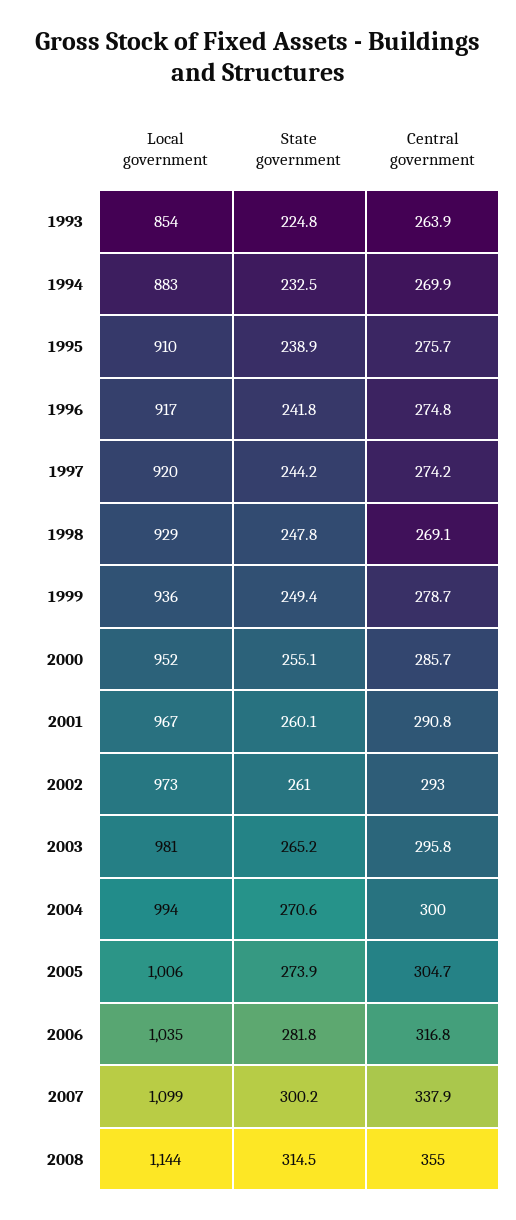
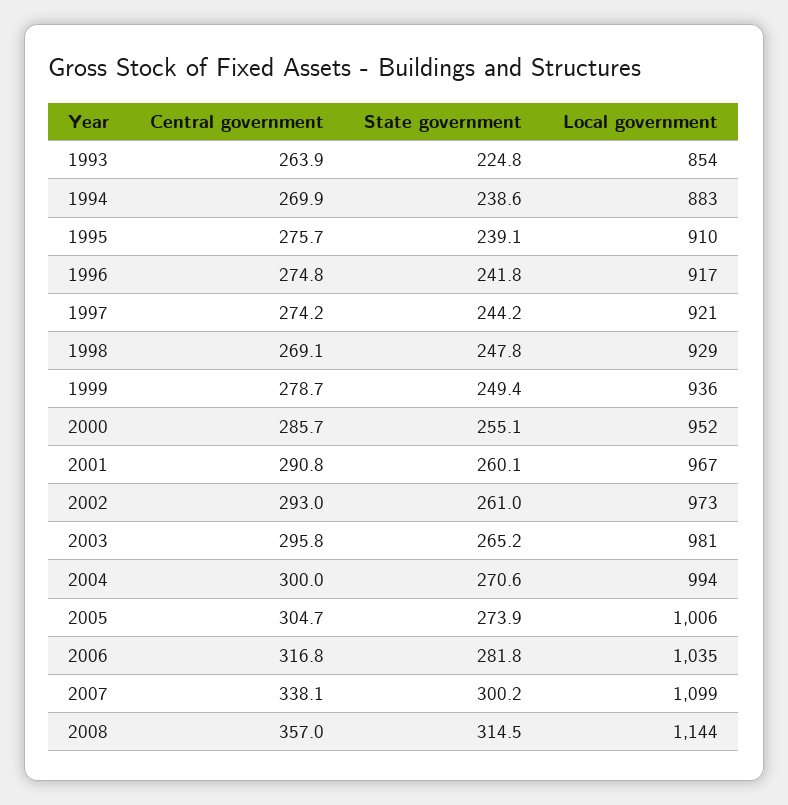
  {
    "Local government": {
      "1993": 854,
      "1994": 883,
      "1995": 910,
      "1996": 917,
-     "1997": 920,
+     "1997": 921,
      "1998": 929,
      "1999": 936,
      "2000": 952,
      "2001": 967,
      "2002": 973,
      "2003": 981,
      "2004": 994,
      "2005": 1006,
      "2006": 1035,
      "2007": 1099,
      "2008": 1144
    },
    "State government": {
      "1993": 224.8,
-     "1994": 232.5,
+     "1994": 238.6,
-     "1995": 238.9,
+     "1995": 239.1,
      "1996": 241.8,
      "1997": 244.2,
      "1998": 247.8,
      "1999": 249.4,
      "2000": 255.1,
      "2001": 260.1,
      "2002": 261,
      "2003": 265.2,
      "2004": 270.6,
      "2005": 273.9,
      "2006": 281.8,
      "2007": 300.2,
      "2008": 314.5
    },
    "Central government": {
      "1993": 263.9,
      "1994": 269.9,
      "1995": 275.7,
      "1996": 274.8,
      "1997": 274.2,
      "1998": 269.1,
      "1999": 278.7,
      "2000": 285.7,
      "2001": 290.8,
      "2002": 293,
      "2003": 295.8,
      "2004": 300,
      "2005": 304.7,
      "2006": 316.8,
-     "2007": 337.9,
+     "2007": 338.1,
-     "2008": 355
+     "2008": 357
    }
  }

